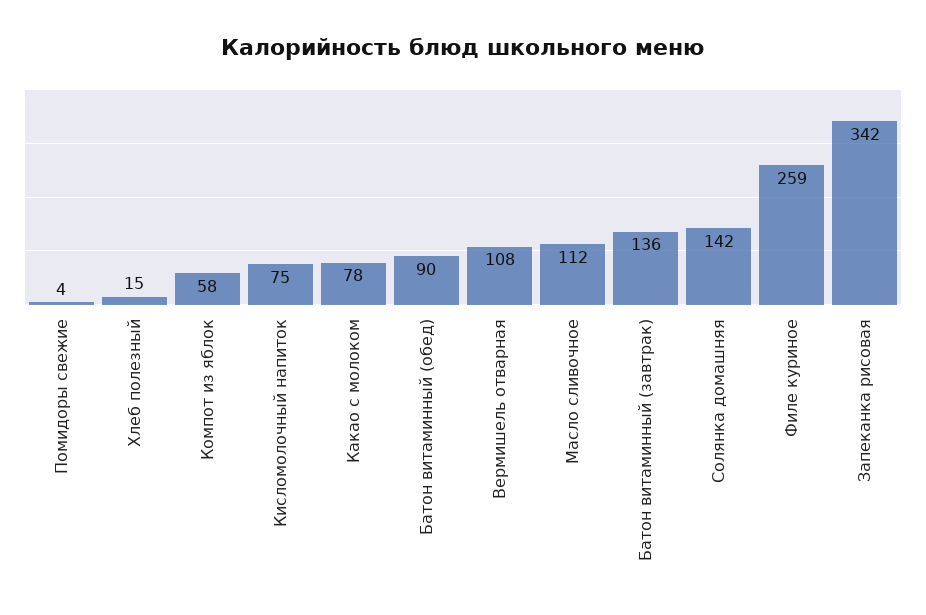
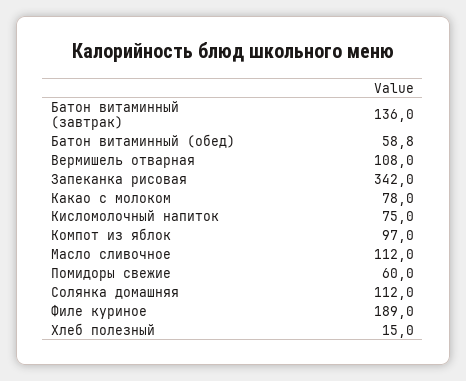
  {
-   "Помидоры свежие": 4,
+   "Помидоры свежие": 60,
    "Хлеб полезный": 15,
-   "Компот из яблок": 58,
+   "Компот из яблок": 97,
    "Кисломолочный напиток": 75,
    "Какао с молоком": 78,
-   "Батон витаминный (обед)": 90,
+   "Батон витаминный (обед)": 58.8,
    "Вермишель отварная": 108,
    "Масло сливочное": 112,
    "Батон витаминный (завтрак)": 136,
-   "Солянка домашняя": 142,
+   "Солянка домашняя": 112,
-   "Филе куриное": 259,
+   "Филе куриное": 189,
    "Запеканка рисовая": 342
  }

